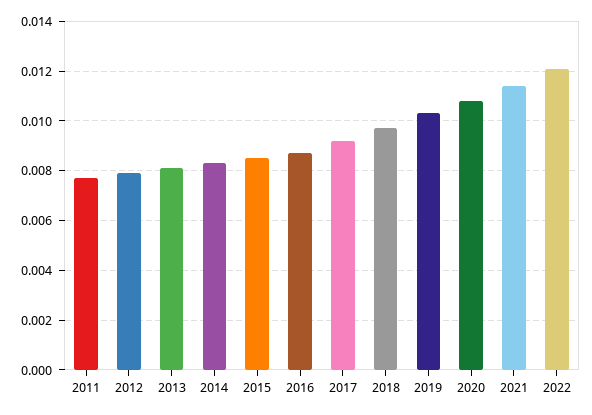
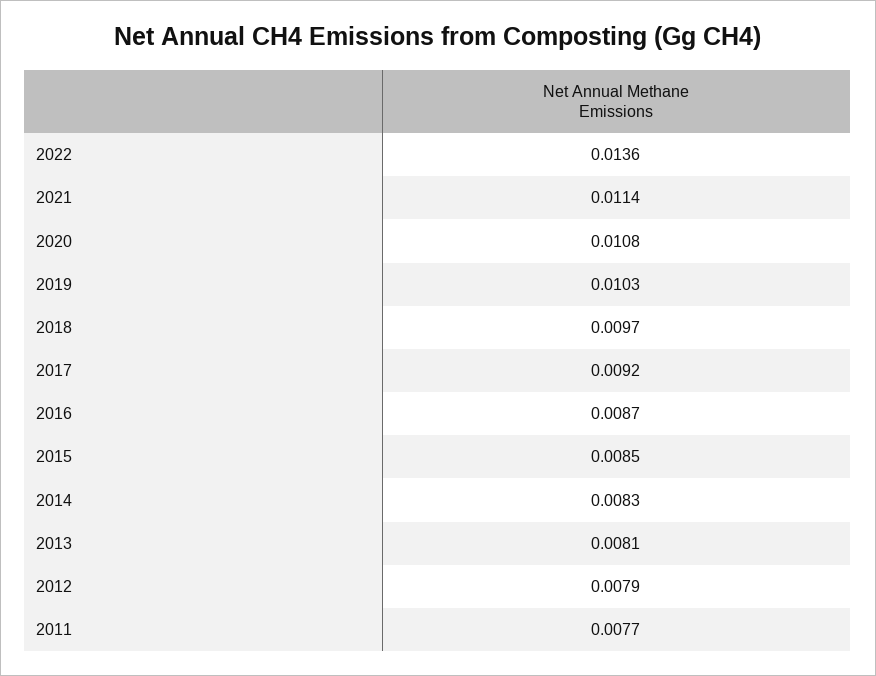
  {
    "2011": 0.0077,
    "2012": 0.0079,
    "2013": 0.0081,
    "2014": 0.0083,
    "2015": 0.0085,
    "2016": 0.0087,
    "2017": 0.0092,
    "2018": 0.0097,
    "2019": 0.0103,
    "2020": 0.0108,
    "2021": 0.0114,
-   "2022": 0.012
+   "2022": 0.0136
  }

